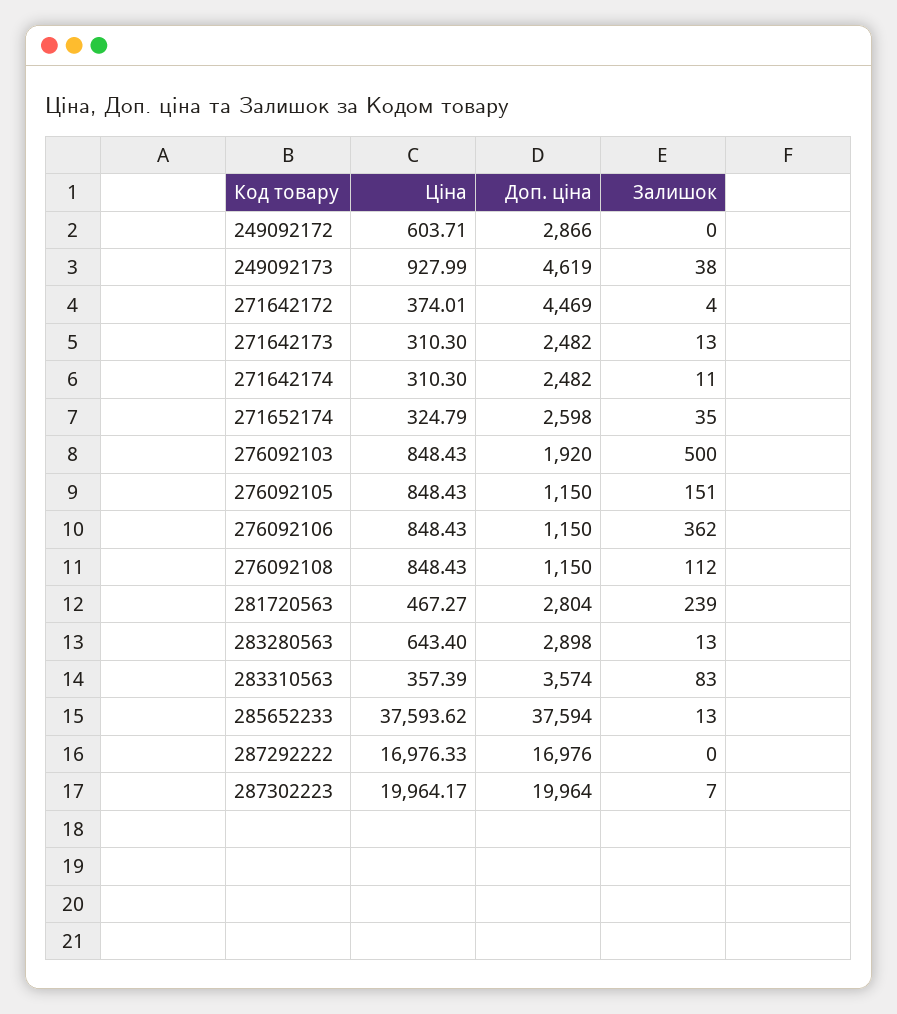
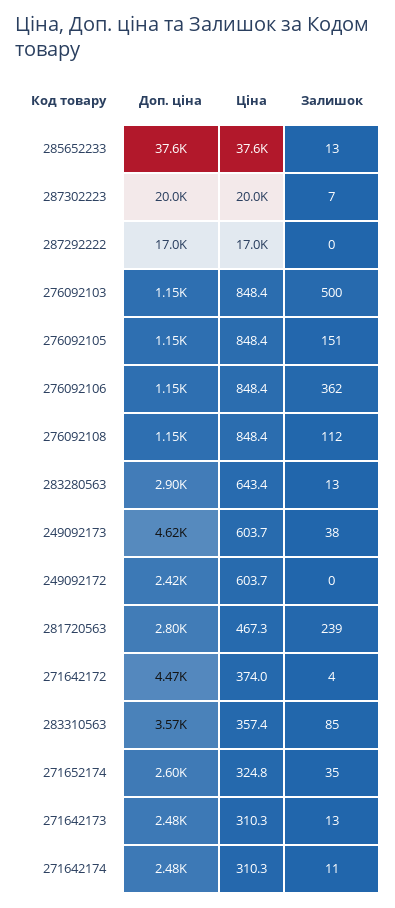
  {
    "Ціна": {
      "249092172": 603.71,
-     "249092173": 927.99,
+     "249092173": 603.7,
      "271642172": 374.01,
      "271642173": 310.3,
      "271642174": 310.3,
      "271652174": 324.79,
      "276092103": 848.43,
      "276092105": 848.43,
      "276092106": 848.43,
      "276092108": 848.43,
      "281720563": 467.27,
      "283280563": 643.4,
      "283310563": 357.39,
      "285652233": 37593.62,
      "287292222": 16976.33,
      "287302223": 19964.17
    },
    "Доп. ціна": {
-     "249092172": 2866,
+     "249092172": 2420,
      "249092173": 4619,
      "271642172": 4469,
      "271642173": 2482,
      "271642174": 2482,
      "271652174": 2598,
-     "276092103": 1920,
+     "276092103": 1150,
      "276092105": 1150,
      "276092106": 1150,
      "276092108": 1150,
      "281720563": 2804,
      "283280563": 2898,
      "283310563": 3574,
      "285652233": 37594,
      "287292222": 16976,
      "287302223": 19964
    },
    "Залишок": {
      "249092172": 0,
      "249092173": 38,
      "271642172": 4,
      "271642173": 13,
      "271642174": 11,
      "271652174": 35,
      "276092103": 500,
      "276092105": 151,
      "276092106": 362,
      "276092108": 112,
      "281720563": 239,
      "283280563": 13,
-     "283310563": 83,
+     "283310563": 85,
      "285652233": 13,
      "287292222": 0,
      "287302223": 7
    }
  }

